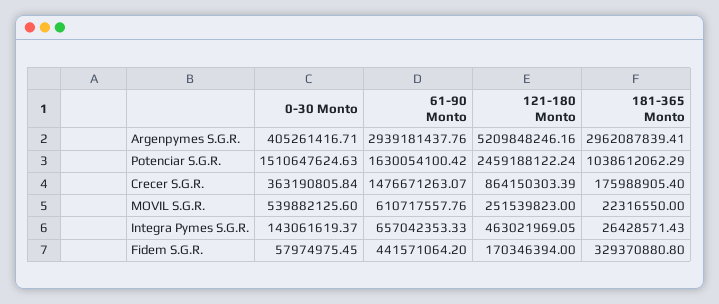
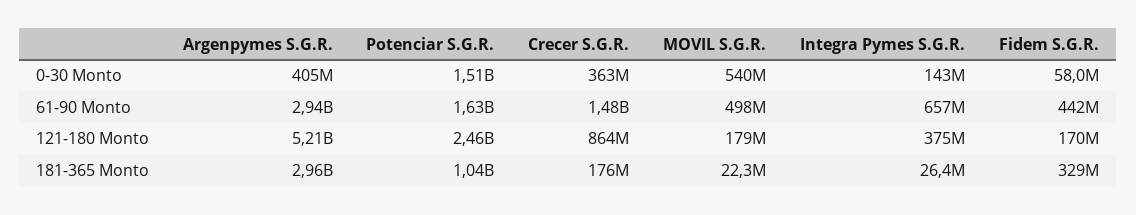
  {
    "0-30 Monto": {
      "Argenpymes S.G.R.": 405261416.71,
      "Potenciar S.G.R.": 1510647624.63,
      "Crecer S.G.R.": 363190805.84,
      "MOVIL S.G.R.": 539882125.6,
      "Integra Pymes S.G.R.": 143061619.37,
      "Fidem S.G.R.": 57974975.45
    },
    "61-90 Monto": {
      "Argenpymes S.G.R.": 2939181437.76,
      "Potenciar S.G.R.": 1630054100.42,
      "Crecer S.G.R.": 1476671263.07,
-     "MOVIL S.G.R.": 610717557.76,
+     "MOVIL S.G.R.": 498000000,
      "Integra Pymes S.G.R.": 657042353.33,
      "Fidem S.G.R.": 441571064.2
    },
    "121-180 Monto": {
      "Argenpymes S.G.R.": 5209848246.16,
      "Potenciar S.G.R.": 2459188122.24,
      "Crecer S.G.R.": 864150303.39,
-     "MOVIL S.G.R.": 251539823,
+     "MOVIL S.G.R.": 179000000,
-     "Integra Pymes S.G.R.": 463021969.05,
+     "Integra Pymes S.G.R.": 375000000,
      "Fidem S.G.R.": 170346394
    },
    "181-365 Monto": {
      "Argenpymes S.G.R.": 2962087839.41,
      "Potenciar S.G.R.": 1038612062.29,
      "Crecer S.G.R.": 175988905.4,
      "MOVIL S.G.R.": 22316550,
      "Integra Pymes S.G.R.": 26428571.43,
      "Fidem S.G.R.": 329370880.8
    }
  }

